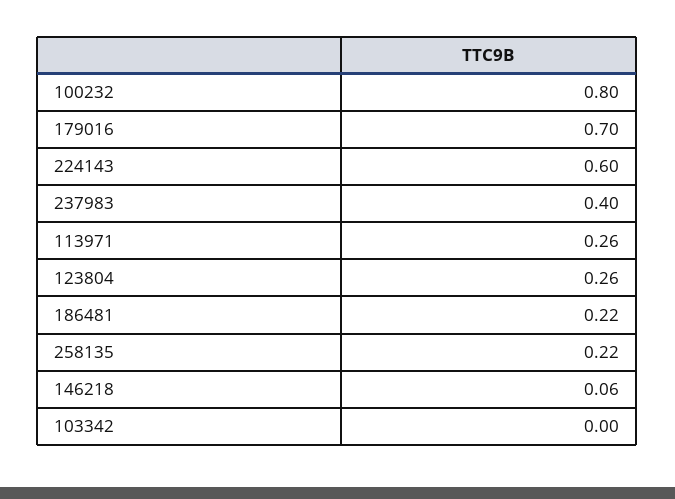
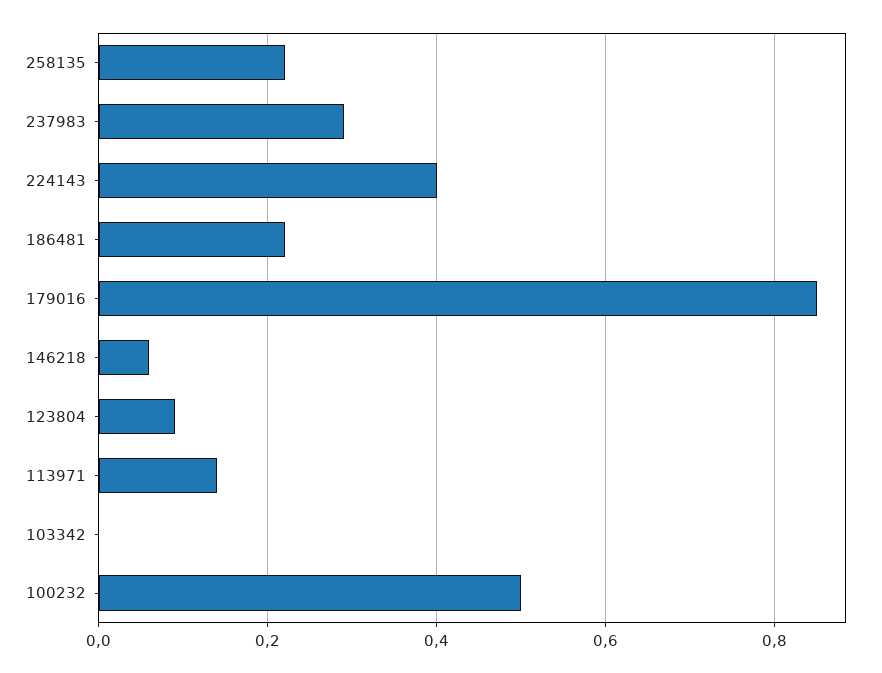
  {
-   "100232": 0.8,
+   "100232": 0.5,
-   "179016": 0.7,
+   "179016": 0.85,
-   "224143": 0.6,
+   "224143": 0.4,
-   "237983": 0.4,
+   "237983": 0.3,
-   "113971": 0.26,
+   "113971": 0.15,
-   "123804": 0.26,
+   "123804": 0.1,
    "186481": 0.22,
    "258135": 0.22,
    "146218": 0.06,
    "103342": 0
  }

